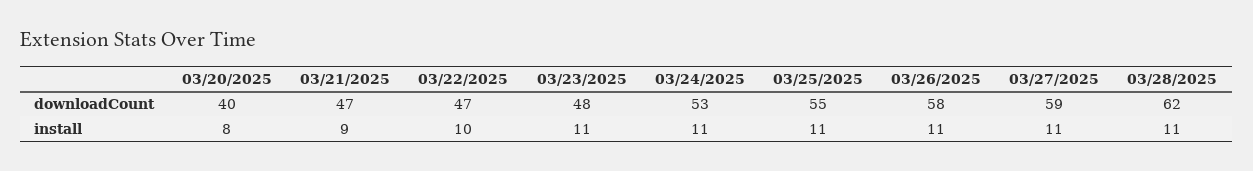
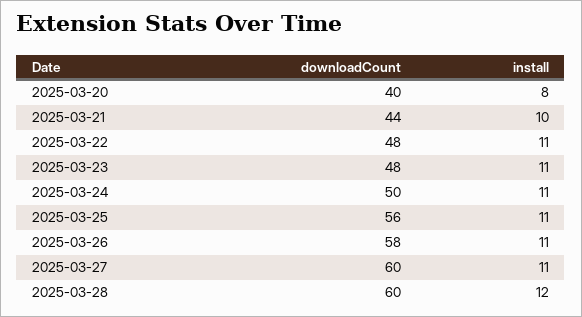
  {
    "03/20/2025": {
      "downloadCount": 40,
      "install": 8
    },
    "03/21/2025": {
-     "downloadCount": 47,
+     "downloadCount": 44,
-     "install": 9
+     "install": 10
    },
    "03/22/2025": {
-     "downloadCount": 47,
+     "downloadCount": 48,
-     "install": 10
+     "install": 11
    },
    "03/23/2025": {
      "downloadCount": 48,
      "install": 11
    },
    "03/24/2025": {
-     "downloadCount": 53,
+     "downloadCount": 50,
      "install": 11
    },
    "03/25/2025": {
-     "downloadCount": 55,
+     "downloadCount": 56,
      "install": 11
    },
    "03/26/2025": {
      "downloadCount": 58,
      "install": 11
    },
    "03/27/2025": {
-     "downloadCount": 59,
+     "downloadCount": 60,
      "install": 11
    },
    "03/28/2025": {
-     "downloadCount": 62,
+     "downloadCount": 60,
-     "install": 11
+     "install": 12
    }
  }

